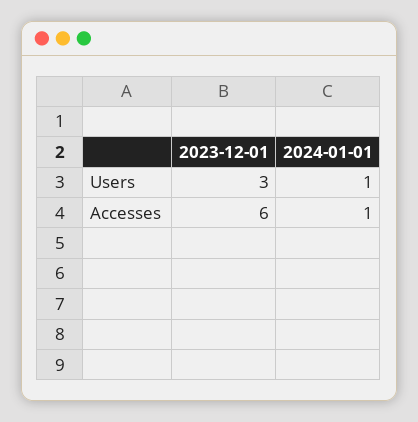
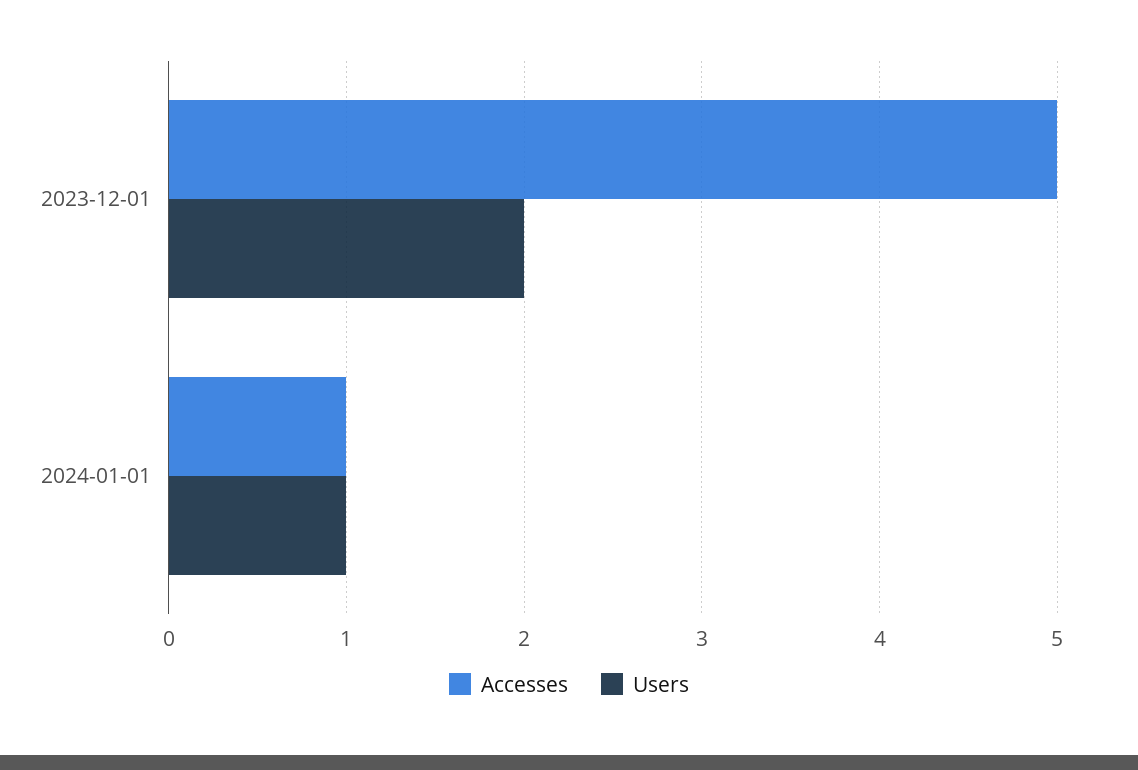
  {
    "Users": {
-     "2023-12-01": 3,
+     "2023-12-01": 2,
      "2024-01-01": 1
    },
    "Accesses": {
-     "2023-12-01": 6,
+     "2023-12-01": 5,
      "2024-01-01": 1
    }
  }

